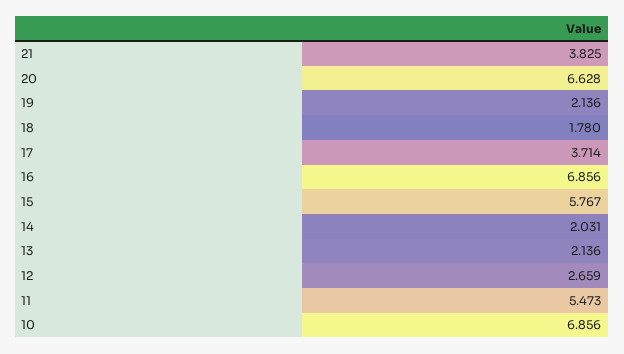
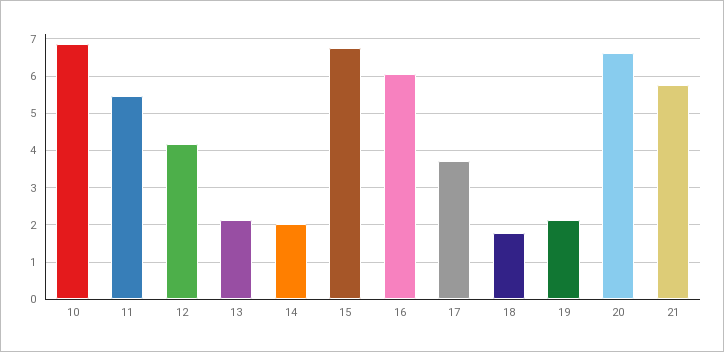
  {
-   "21": 3.825,
+   "21": 5.8,
    "20": 6.628,
    "19": 2.136,
    "18": 1.78,
    "17": 3.714,
-   "16": 6.856,
+   "16": 6,
-   "15": 5.767,
+   "15": 6.8,
    "14": 2.031,
    "13": 2.136,
-   "12": 2.659,
+   "12": 4.2,
    "11": 5.473,
    "10": 6.856
  }

